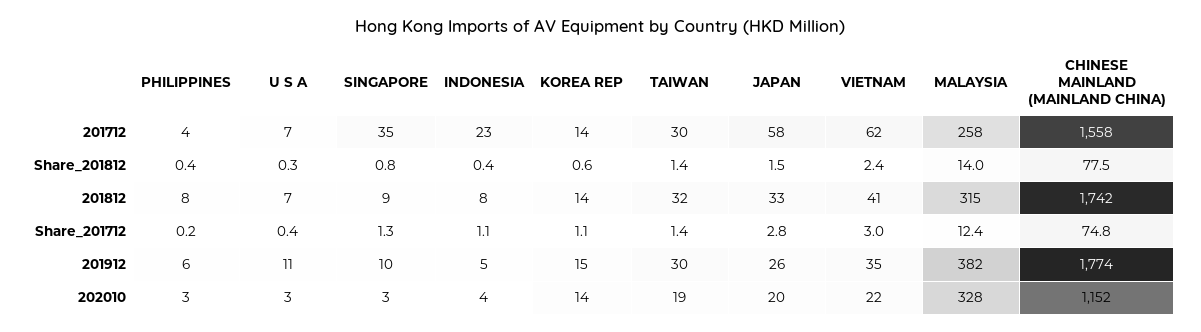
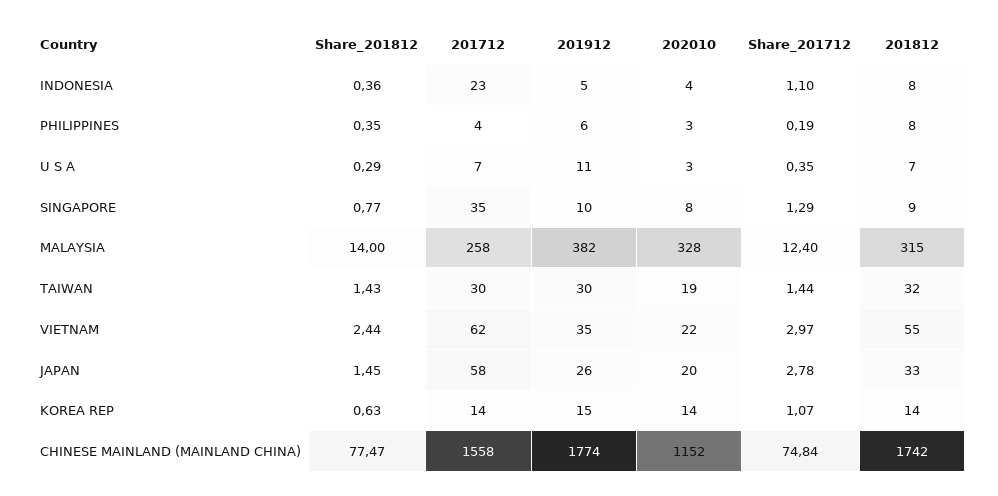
  {
    "PHILIPPINES": {
      "201712": 4,
      "Share_201812": 0.35,
      "201812": 8,
      "Share_201712": 0.19,
      "201912": 6,
      "202010": 3
    },
    "U S A": {
      "201712": 7,
      "Share_201812": 0.29,
      "201812": 7,
      "Share_201712": 0.35,
      "201912": 11,
      "202010": 3
    },
    "SINGAPORE": {
      "201712": 35,
      "Share_201812": 0.77,
      "201812": 9,
      "Share_201712": 1.29,
      "201912": 10,
-     "202010": 3
+     "202010": 8
    },
    "INDONESIA": {
      "201712": 23,
      "Share_201812": 0.36,
      "201812": 8,
      "Share_201712": 1.1,
      "201912": 5,
      "202010": 4
    },
    "KOREA REP": {
      "201712": 14,
      "Share_201812": 0.63,
      "201812": 14,
      "Share_201712": 1.07,
      "201912": 15,
      "202010": 14
    },
    "TAIWAN": {
      "201712": 30,
      "Share_201812": 1.43,
      "201812": 32,
      "Share_201712": 1.44,
      "201912": 30,
      "202010": 19
    },
    "JAPAN": {
      "201712": 58,
      "Share_201812": 1.45,
      "201812": 33,
      "Share_201712": 2.78,
      "201912": 26,
      "202010": 20
    },
    "VIETNAM": {
      "201712": 62,
      "Share_201812": 2.44,
-     "201812": 41,
+     "201812": 55,
      "Share_201712": 2.97,
      "201912": 35,
      "202010": 22
    },
    "MALAYSIA": {
      "201712": 258,
      "Share_201812": 14,
      "201812": 315,
      "Share_201712": 12.4,
      "201912": 382,
      "202010": 328
    },
    "CHINESE MAINLAND (MAINLAND CHINA)": {
      "201712": 1558,
      "Share_201812": 77.47,
      "201812": 1742,
      "Share_201712": 74.84,
      "201912": 1774,
      "202010": 1152
    }
  }

